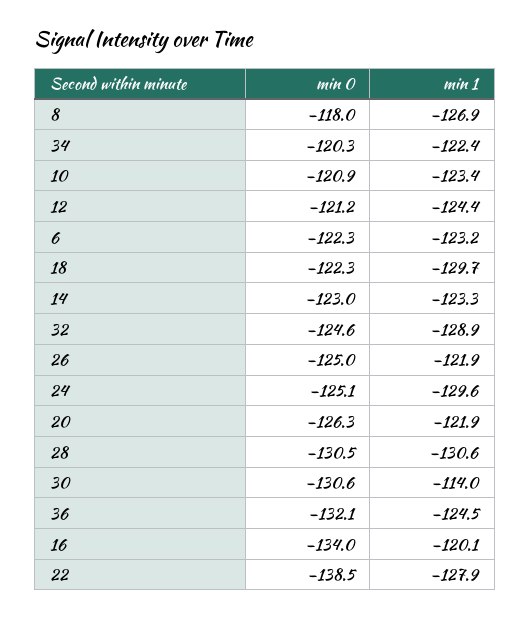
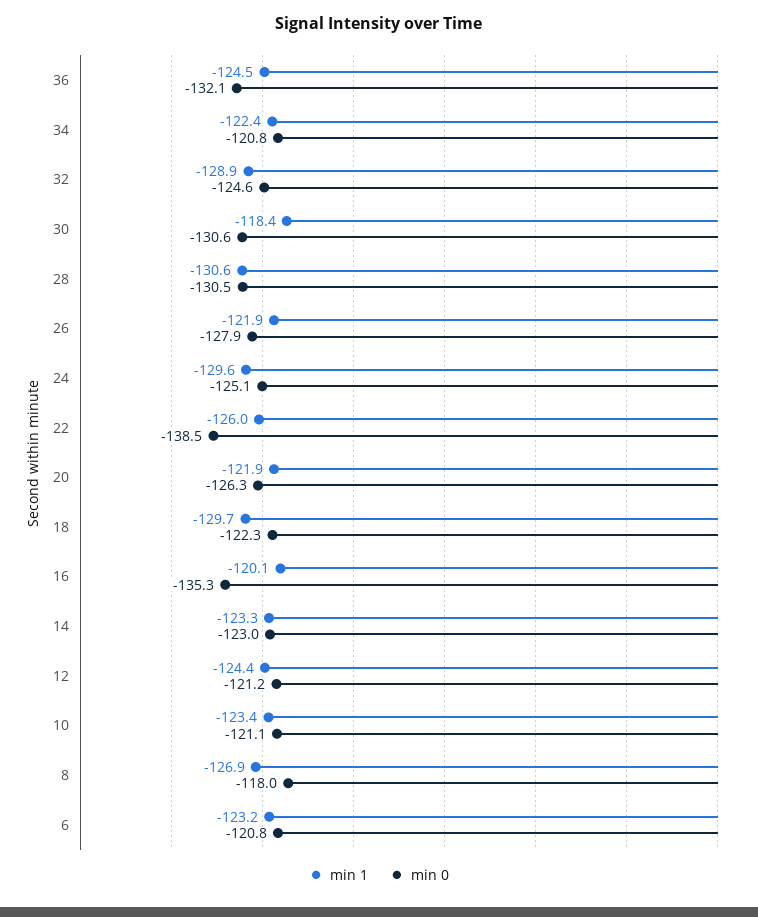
  {
    "min 0": {
      "8": -118,
-     "34": -120.3,
+     "34": -120.8,
-     "10": -120.9,
+     "10": -121.1,
      "12": -121.2,
-     "6": -122.3,
+     "6": -120.8,
      "18": -122.3,
      "14": -123,
      "32": -124.6,
-     "26": -125,
+     "26": -127.9,
      "24": -125.1,
      "20": -126.3,
      "28": -130.5,
      "30": -130.6,
      "36": -132.1,
-     "16": -134,
+     "16": -135.3,
      "22": -138.5
    },
    "min 1": {
      "8": -126.9,
      "34": -122.4,
      "10": -123.4,
      "12": -124.4,
      "6": -123.2,
      "18": -129.7,
      "14": -123.3,
      "32": -128.9,
      "26": -121.9,
      "24": -129.6,
      "20": -121.9,
      "28": -130.6,
-     "30": -114,
+     "30": -118.4,
      "36": -124.5,
      "16": -120.1,
-     "22": -127.9
+     "22": -126
    }
  }

